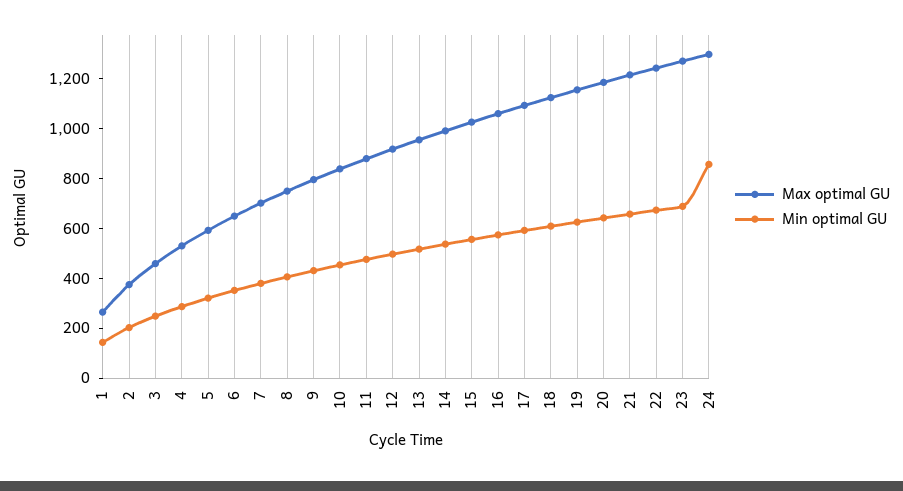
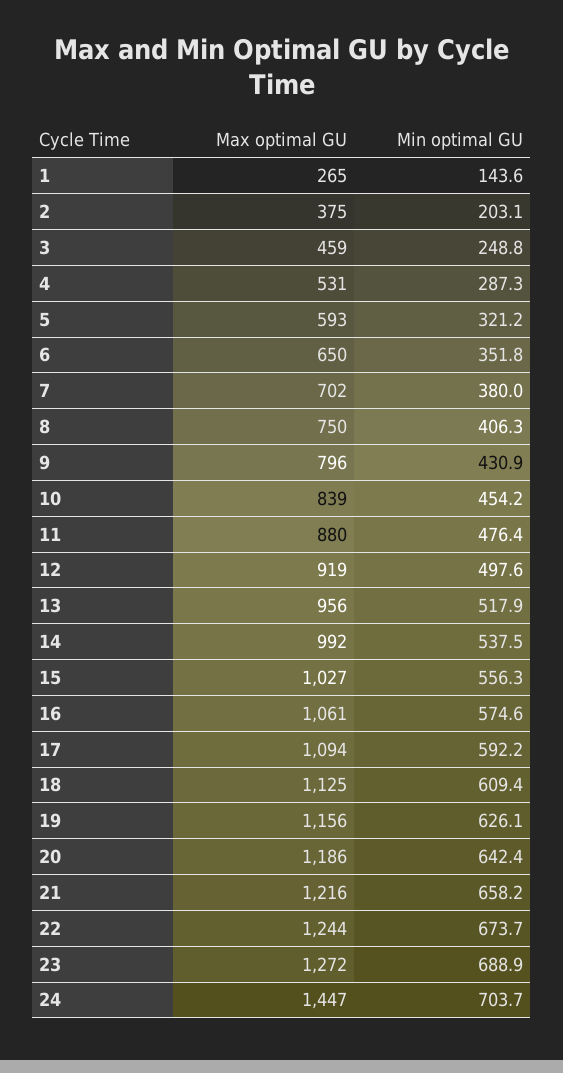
  {
    "Max optimal GU": {
      "1": 265,
      "2": 375,
      "3": 459,
      "4": 531,
      "5": 593,
      "6": 650,
      "7": 702,
      "8": 750,
      "9": 796,
      "10": 839,
      "11": 880,
      "12": 919,
      "13": 956,
      "14": 992,
      "15": 1027,
      "16": 1061,
      "17": 1094,
      "18": 1125,
      "19": 1156,
      "20": 1186,
      "21": 1216,
      "22": 1244,
      "23": 1272,
-     "24": 1300
+     "24": 1447
    },
    "Min optimal GU": {
      "1": 143.6,
      "2": 203.1,
      "3": 248.8,
      "4": 287.3,
      "5": 321.2,
      "6": 351.8,
      "7": 380,
      "8": 406.3,
      "9": 430.9,
      "10": 454.2,
      "11": 476.4,
      "12": 497.6,
      "13": 517.9,
      "14": 537.5,
      "15": 556.3,
      "16": 574.6,
      "17": 592.2,
      "18": 609.4,
      "19": 626.1,
      "20": 642.4,
      "21": 658.2,
      "22": 673.7,
      "23": 688.9,
-     "24": 850
+     "24": 703.7
    }
  }

